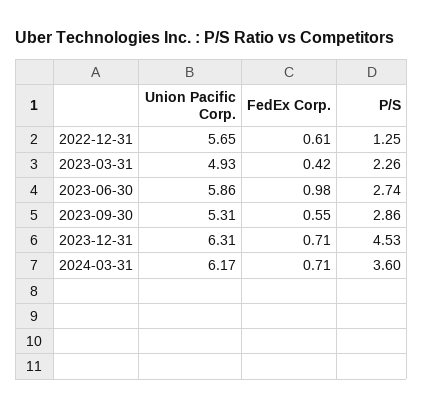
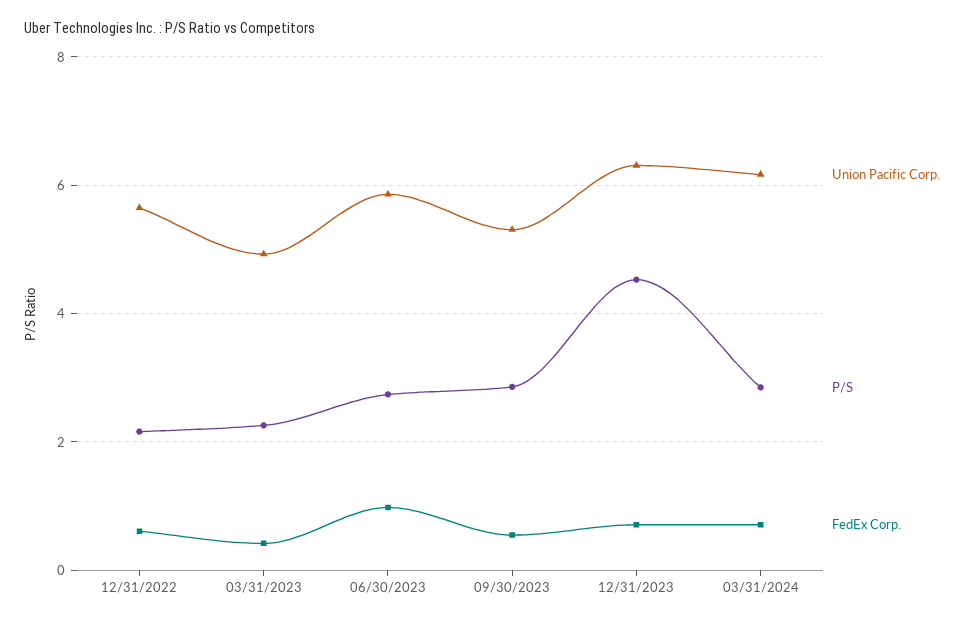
  {
    "Union Pacific Corp.": {
      "2022-12-31": 5.65,
      "2023-03-31": 4.93,
      "2023-06-30": 5.86,
      "2023-09-30": 5.31,
      "2023-12-31": 6.31,
      "2024-03-31": 6.17
    },
    "FedEx Corp.": {
      "2022-12-31": 0.61,
      "2023-03-31": 0.42,
      "2023-06-30": 0.98,
      "2023-09-30": 0.55,
      "2023-12-31": 0.71,
      "2024-03-31": 0.71
    },
    "P/S": {
-     "2022-12-31": 1.25,
+     "2022-12-31": 2.2,
      "2023-03-31": 2.26,
      "2023-06-30": 2.74,
      "2023-09-30": 2.86,
      "2023-12-31": 4.53,
-     "2024-03-31": 3.6
+     "2024-03-31": 2.8
    }
  }

